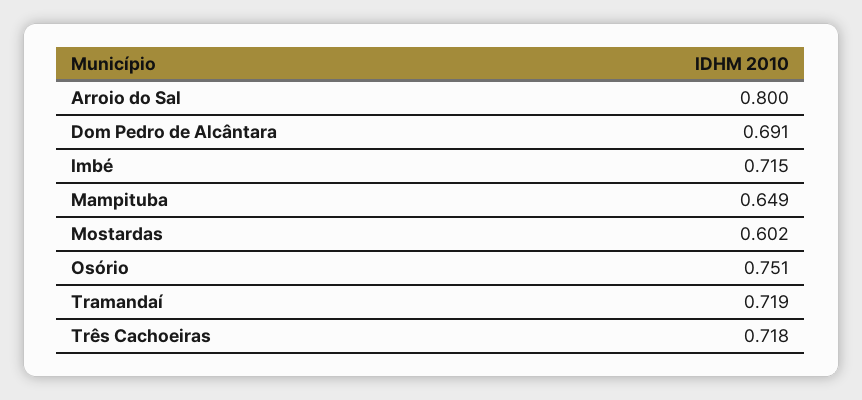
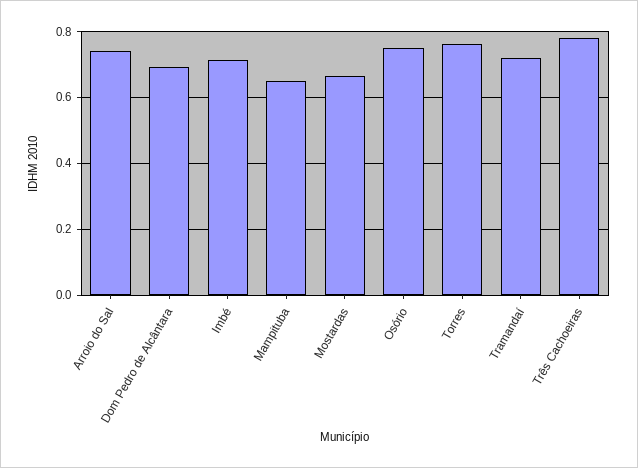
  {
-   "Arroio do Sal": 0.8,
+   "Arroio do Sal": 0.74,
    "Dom Pedro de Alcântara": 0.691,
    "Imbé": 0.715,
    "Mampituba": 0.649,
-   "Mostardas": 0.602,
+   "Mostardas": 0.66,
    "Osório": 0.751,
    "Tramandaí": 0.719,
-   "Três Cachoeiras": 0.718
+   "Três Cachoeiras": 0.78,
+   "Torres": 0.76
  }

